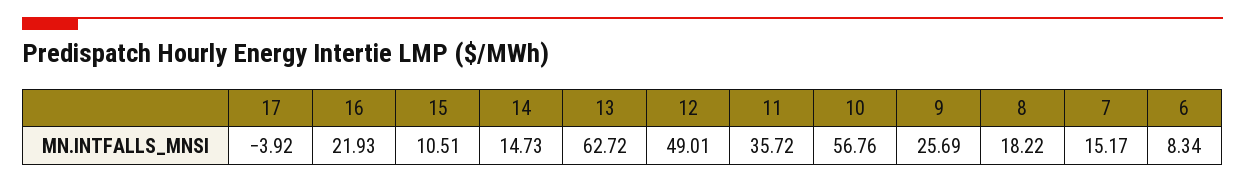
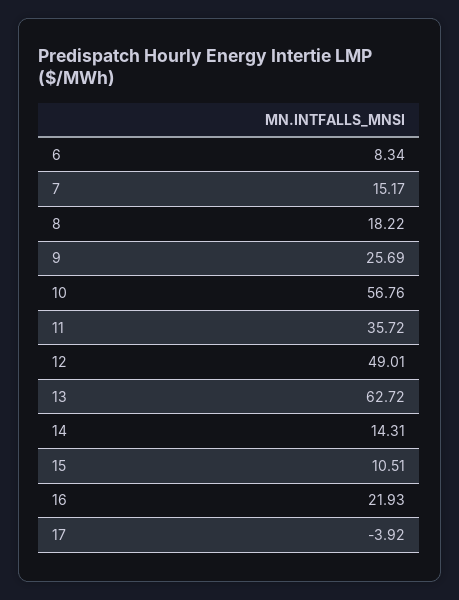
  {
    "17": -3.92,
    "16": 21.93,
    "15": 10.51,
-   "14": 14.73,
+   "14": 14.31,
    "13": 62.72,
    "12": 49.01,
    "11": 35.72,
    "10": 56.76,
    "9": 25.69,
    "8": 18.22,
    "7": 15.17,
    "6": 8.34
  }

